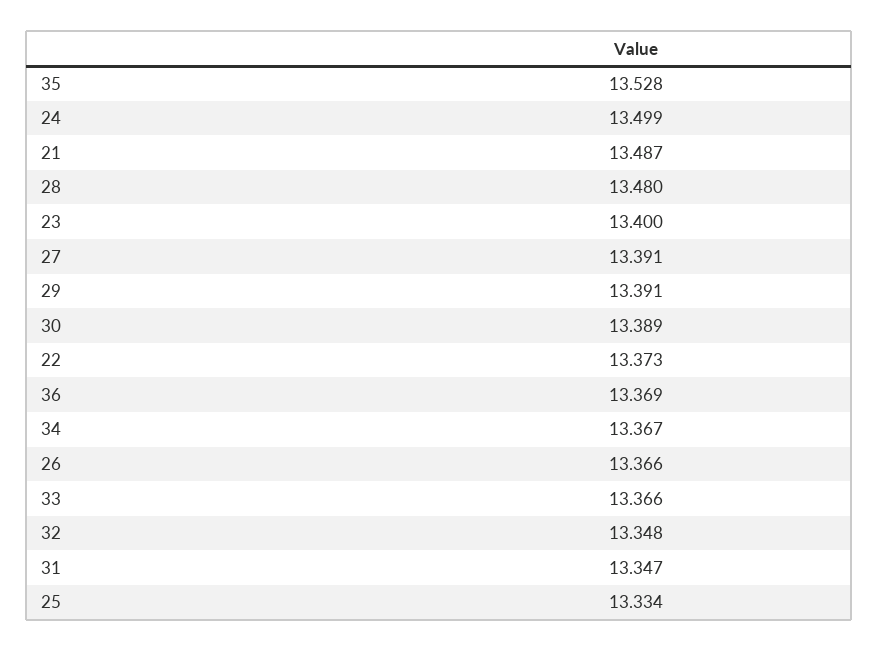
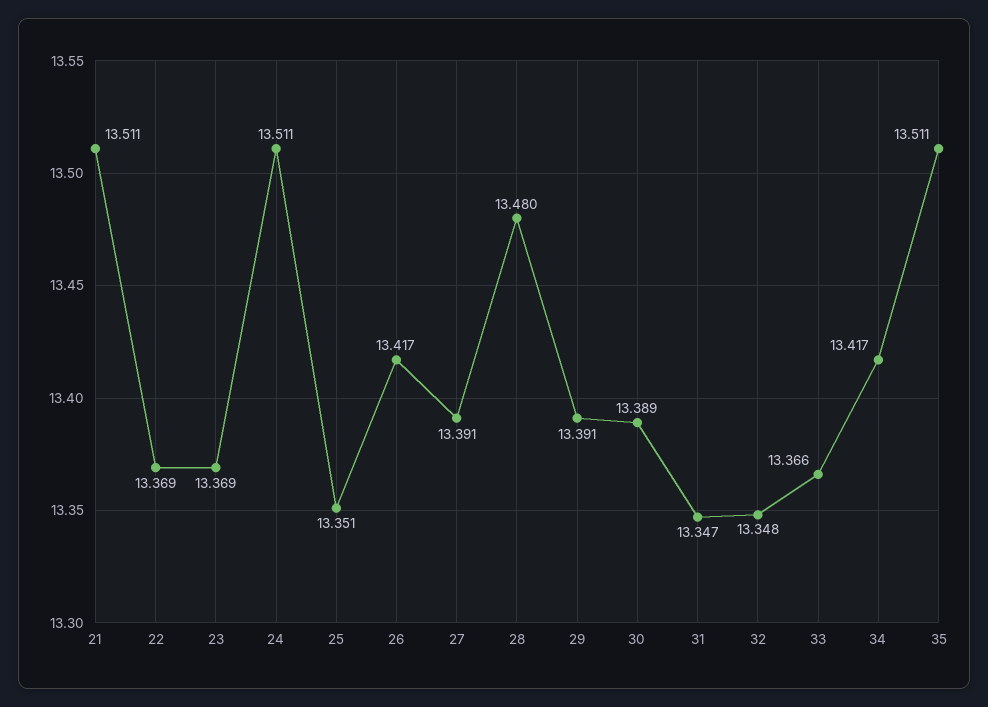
  {
-   "35": 13.528,
+   "35": 13.511,
-   "24": 13.499,
+   "24": 13.511,
-   "21": 13.487,
+   "21": 13.511,
    "28": 13.48,
-   "23": 13.4,
+   "23": 13.369,
    "27": 13.391,
    "29": 13.391,
    "30": 13.389,
-   "22": 13.373,
+   "22": 13.369,
-   "36": 13.369,
-   "34": 13.367,
+   "34": 13.417,
-   "26": 13.366,
+   "26": 13.417,
    "33": 13.366,
    "32": 13.348,
    "31": 13.347,
-   "25": 13.334
+   "25": 13.351
  }

